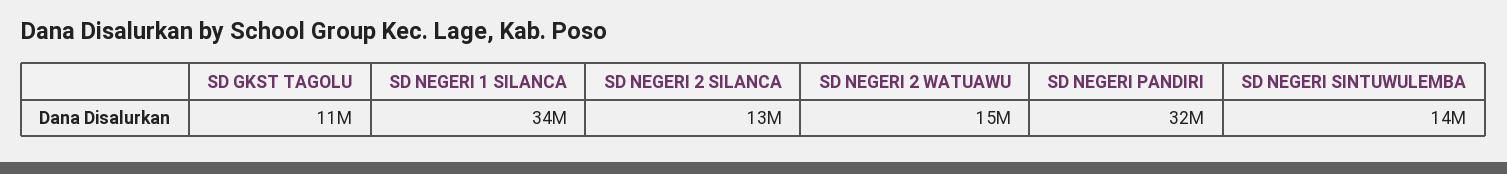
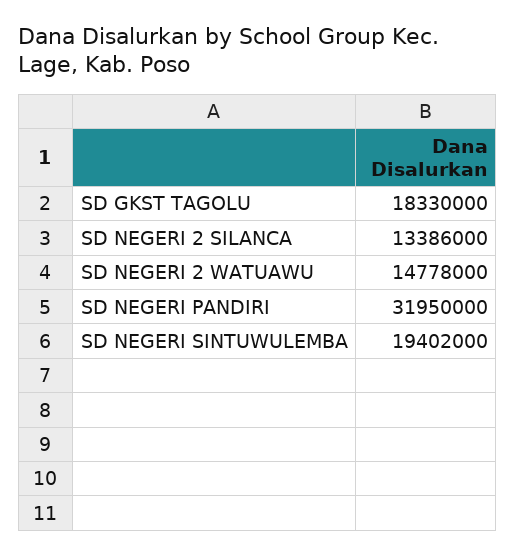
  {
-   "SD GKST TAGOLU": 11000000,
+   "SD GKST TAGOLU": 18330000,
-   "SD NEGERI 1 SILANCA": 34000000,
    "SD NEGERI 2 SILANCA": 13386000,
    "SD NEGERI 2 WATUAWU": 14778000,
    "SD NEGERI PANDIRI": 31950000,
-   "SD NEGERI SINTUWULEMBA": 14000000
+   "SD NEGERI SINTUWULEMBA": 19402000
  }

